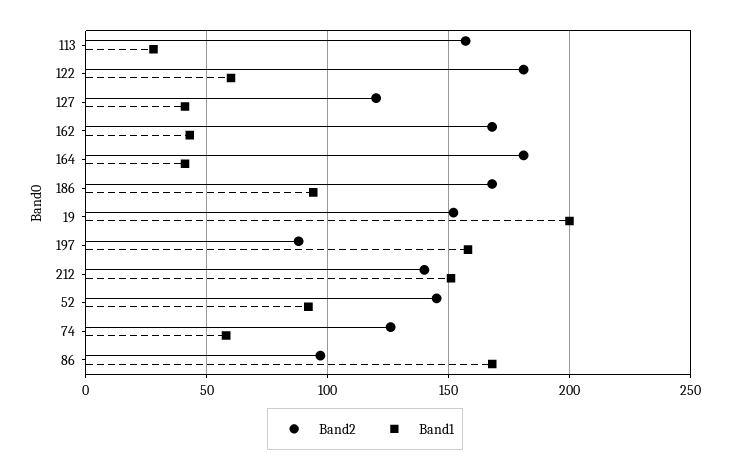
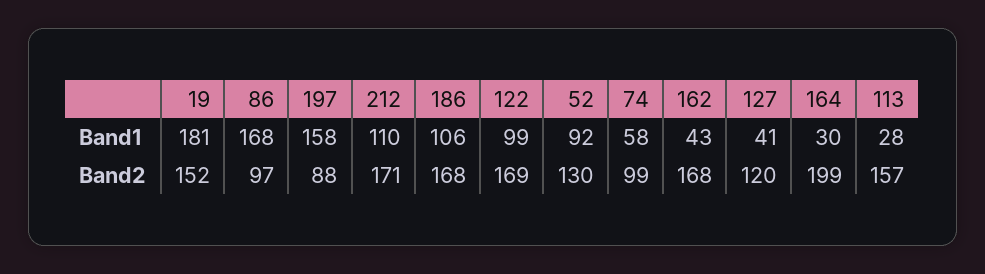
  {
    "Band2": {
      "113": 157,
-     "122": 180,
+     "122": 169,
      "127": 120,
      "162": 168,
-     "164": 180,
+     "164": 199,
      "186": 168,
      "19": 152,
      "197": 88,
-     "212": 140,
+     "212": 171,
-     "52": 145,
+     "52": 130,
-     "74": 125,
+     "74": 99,
      "86": 97
    },
    "Band1": {
      "113": 28,
-     "122": 60,
+     "122": 99,
      "127": 41,
      "162": 43,
-     "164": 40,
+     "164": 30,
-     "186": 95,
+     "186": 106,
-     "19": 200,
+     "19": 181,
      "197": 158,
-     "212": 150,
+     "212": 110,
      "52": 92,
      "74": 58,
      "86": 168
    }
  }

